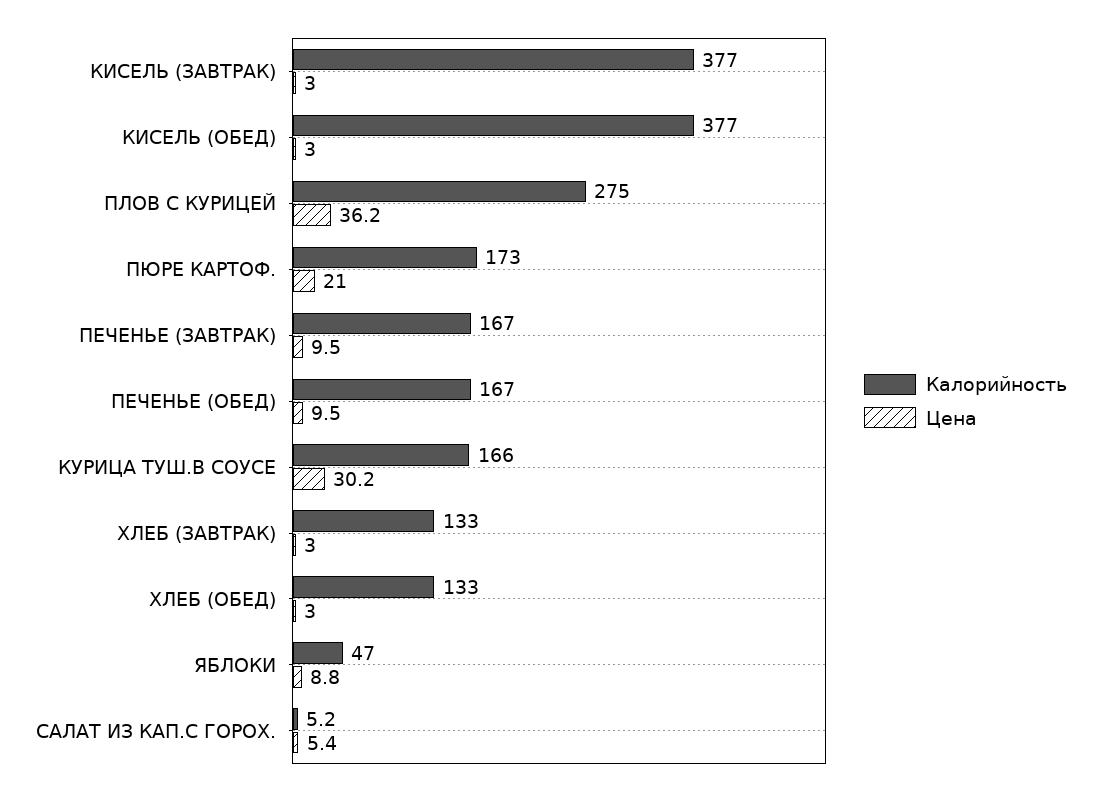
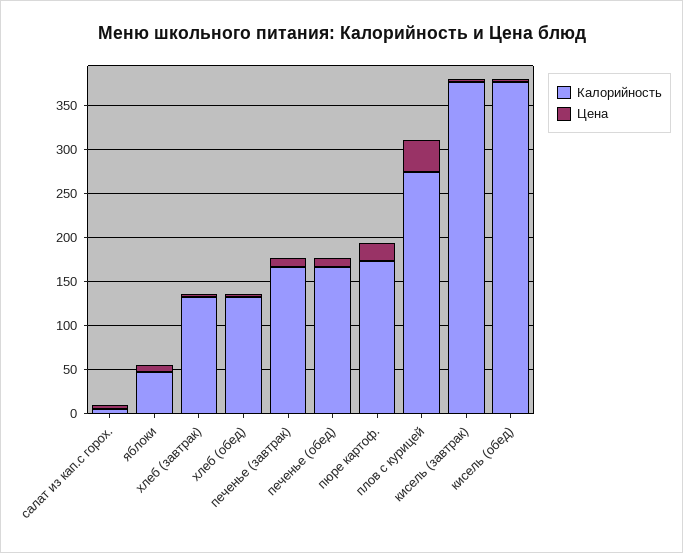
  {
    "Калорийность": {
      "КИСЕЛЬ (ЗАВТРАК)": 377,
      "КИСЕЛЬ (ОБЕД)": 377,
      "ПЛОВ С КУРИЦЕЙ": 275,
      "ПЮРЕ КАРТОФ.": 173,
      "ПЕЧЕНЬЕ (ЗАВТРАК)": 167,
      "ПЕЧЕНЬЕ (ОБЕД)": 167,
-     "КУРИЦА ТУШ.В СОУСЕ": 166,
      "ХЛЕБ (ЗАВТРАК)": 133,
      "ХЛЕБ (ОБЕД)": 133,
      "ЯБЛОКИ": 47,
      "САЛАТ ИЗ КАП.С ГОРОХ.": 5.2
    },
    "Цена": {
      "КИСЕЛЬ (ЗАВТРАК)": 3,
      "КИСЕЛЬ (ОБЕД)": 3,
      "ПЛОВ С КУРИЦЕЙ": 36.2,
      "ПЮРЕ КАРТОФ.": 21,
      "ПЕЧЕНЬЕ (ЗАВТРАК)": 9.5,
      "ПЕЧЕНЬЕ (ОБЕД)": 9.5,
-     "КУРИЦА ТУШ.В СОУСЕ": 30.2,
      "ХЛЕБ (ЗАВТРАК)": 3,
      "ХЛЕБ (ОБЕД)": 3,
      "ЯБЛОКИ": 8.8,
      "САЛАТ ИЗ КАП.С ГОРОХ.": 5.4
    }
  }

